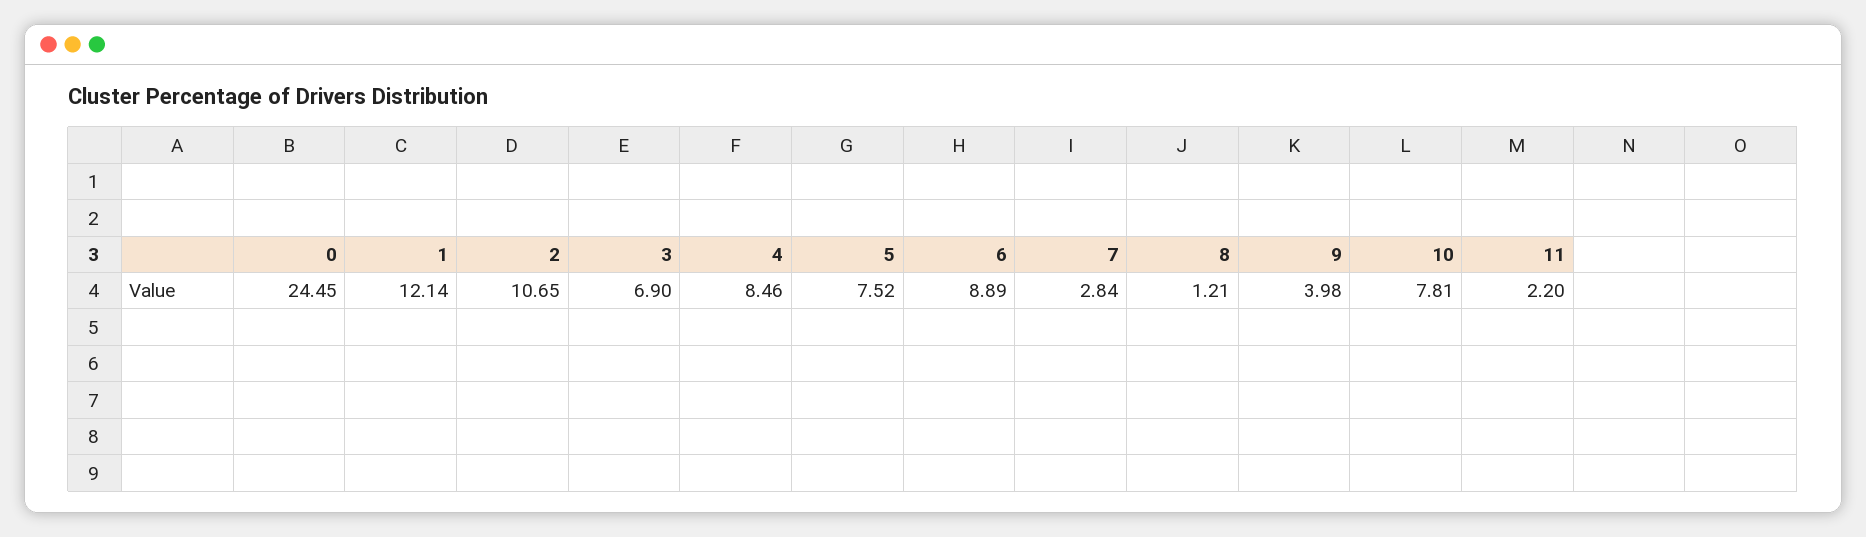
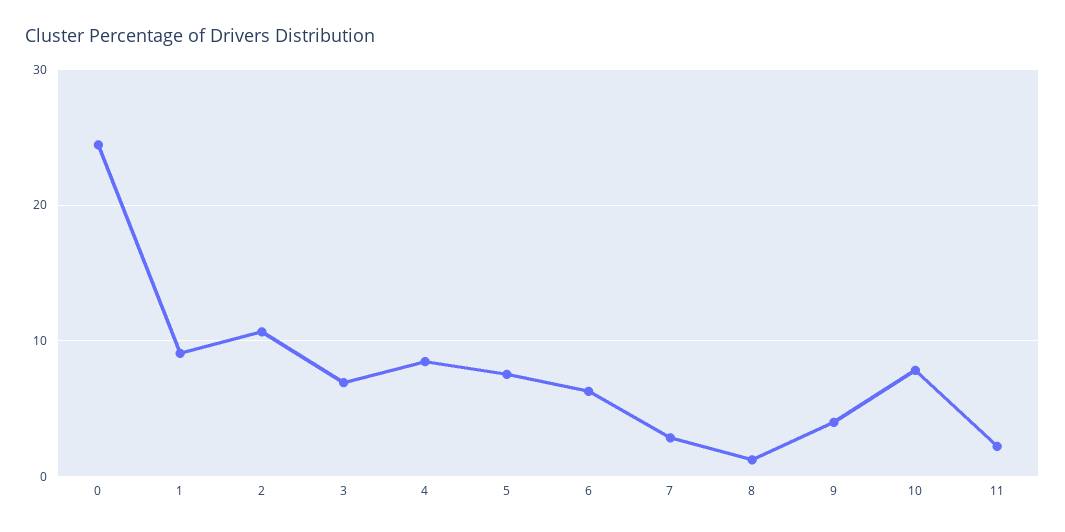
  {
    "0": 24.45,
-   "1": 12.14,
+   "1": 9,
    "2": 10.65,
    "3": 6.9,
    "4": 8.46,
    "5": 7.52,
-   "6": 8.89,
+   "6": 6,
    "7": 2.84,
    "8": 1.21,
    "9": 3.98,
    "10": 7.81,
    "11": 2.2
  }

